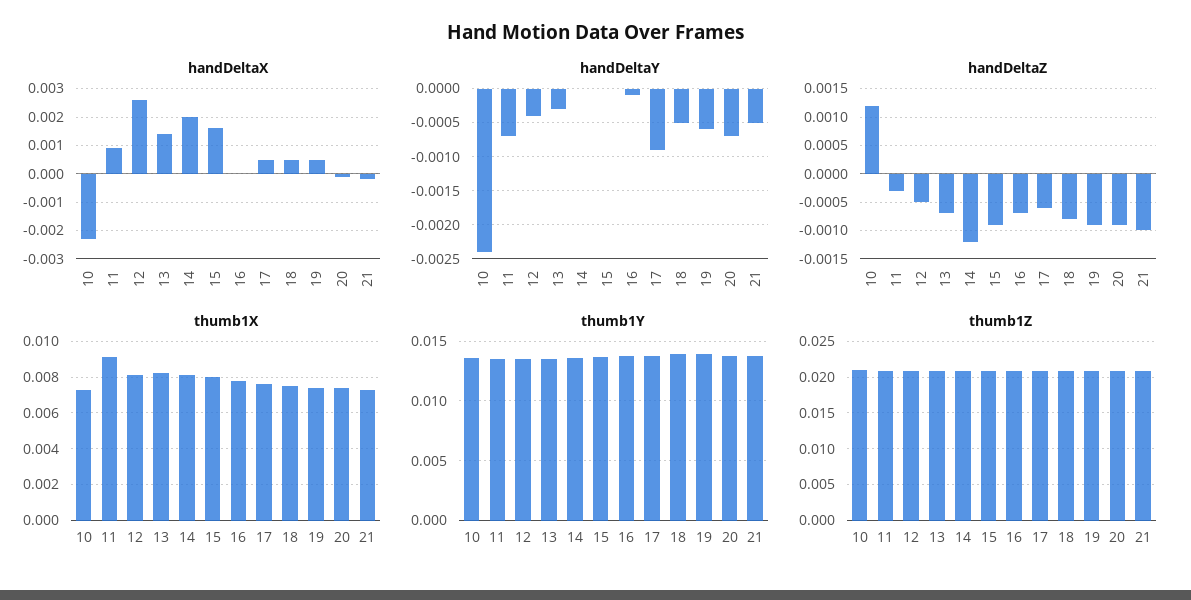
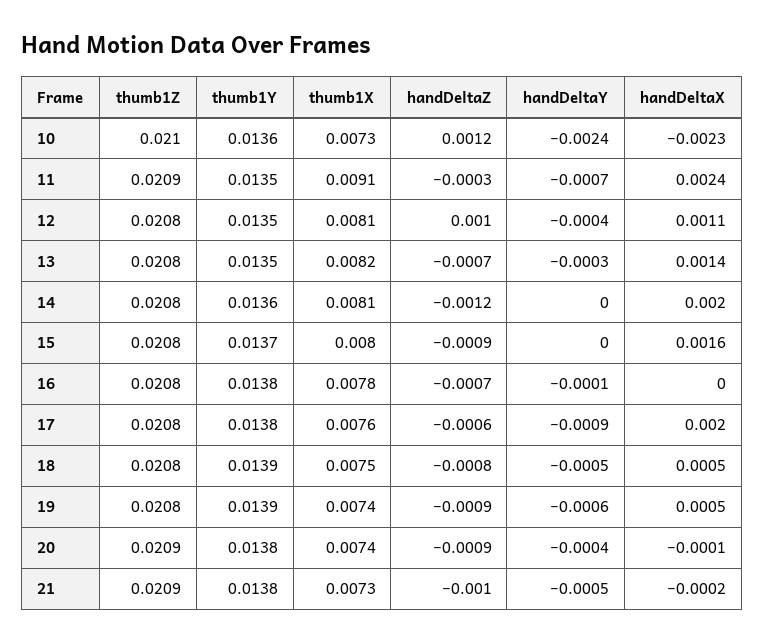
  {
    "handDeltaX": {
      "10": -0.0023,
-     "11": 0.001,
+     "11": 0.0024,
-     "12": 0.0025,
+     "12": 0.0011,
      "13": 0.0014,
      "14": 0.002,
      "15": 0.0016,
      "16": 0,
-     "17": 0.0005,
+     "17": 0.002,
      "18": 0.0005,
      "19": 0.0005,
      "20": -0.0001,
      "21": -0.0002
    },
    "handDeltaY": {
      "10": -0.0024,
      "11": -0.0007,
      "12": -0.0004,
      "13": -0.0003,
      "14": 0,
      "15": 0,
      "16": -0.0001,
      "17": -0.0009,
      "18": -0.0005,
      "19": -0.0006,
-     "20": -0.0007,
+     "20": -0.0004,
      "21": -0.0005
    },
    "handDeltaZ": {
      "10": 0.0012,
      "11": -0.0003,
-     "12": -0.0005,
+     "12": 0.001,
      "13": -0.0007,
      "14": -0.0012,
      "15": -0.0009,
      "16": -0.0007,
      "17": -0.0006,
      "18": -0.0008,
      "19": -0.0009,
      "20": -0.0009,
      "21": -0.001
    },
    "thumb1X": {
      "10": 0.0073,
      "11": 0.0091,
      "12": 0.0081,
      "13": 0.0082,
      "14": 0.0081,
      "15": 0.008,
      "16": 0.0078,
      "17": 0.0076,
      "18": 0.0075,
      "19": 0.0074,
      "20": 0.0074,
      "21": 0.0073
    },
    "thumb1Y": {
      "10": 0.0136,
      "11": 0.0135,
      "12": 0.0135,
      "13": 0.0135,
      "14": 0.0136,
      "15": 0.0137,
      "16": 0.0138,
      "17": 0.0138,
      "18": 0.0139,
      "19": 0.0139,
      "20": 0.0138,
      "21": 0.0138
    },
    "thumb1Z": {
      "10": 0.021,
      "11": 0.0209,
      "12": 0.0208,
      "13": 0.0208,
      "14": 0.0208,
      "15": 0.0208,
      "16": 0.0208,
      "17": 0.0208,
      "18": 0.0208,
      "19": 0.0208,
      "20": 0.0209,
      "21": 0.0209
    }
  }

